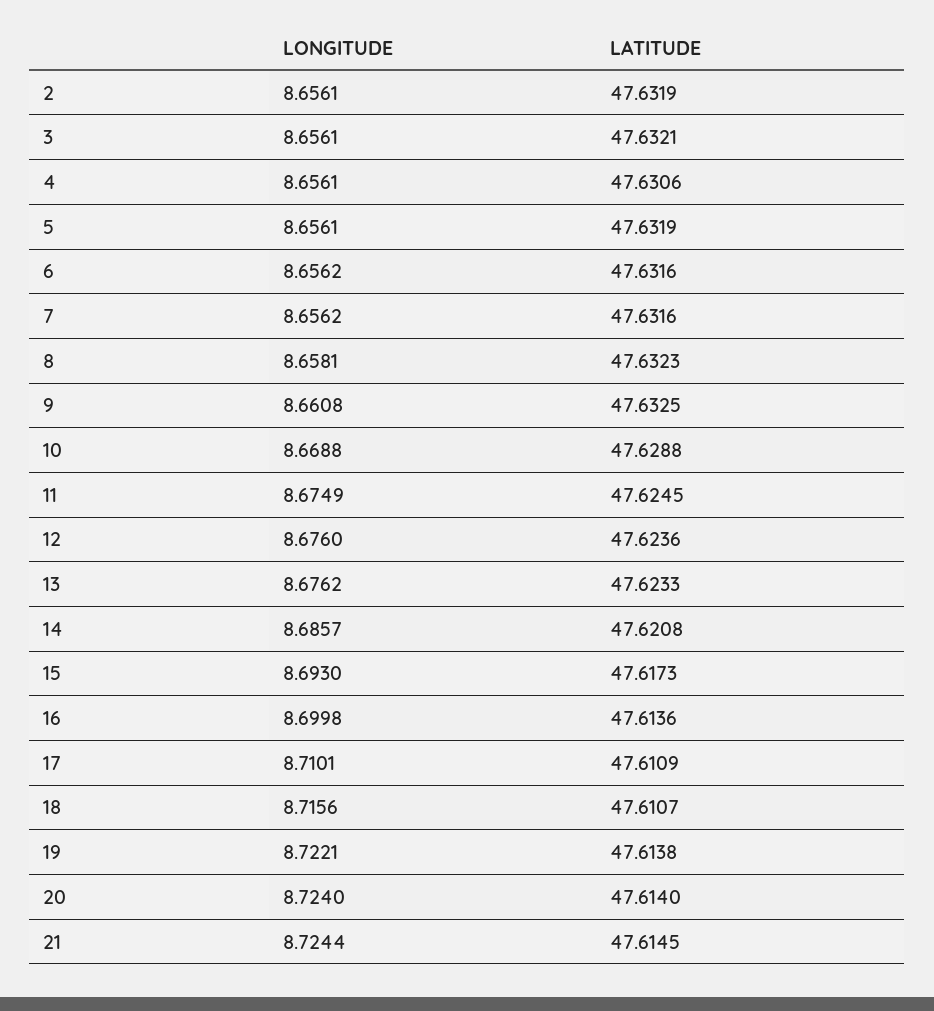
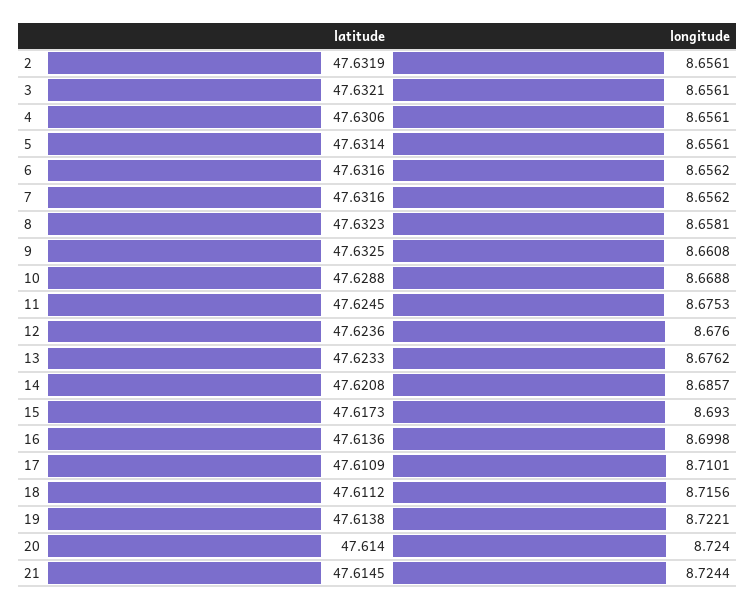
  {
    "LONGITUDE": {
      "2": 8.6561,
      "3": 8.6561,
      "4": 8.6561,
      "5": 8.6561,
      "6": 8.6562,
      "7": 8.6562,
      "8": 8.6581,
      "9": 8.6608,
      "10": 8.6688,
-     "11": 8.6749,
+     "11": 8.6753,
      "12": 8.676,
      "13": 8.6762,
      "14": 8.6857,
      "15": 8.693,
      "16": 8.6998,
      "17": 8.7101,
      "18": 8.7156,
      "19": 8.7221,
      "20": 8.724,
      "21": 8.7244
    },
    "LATITUDE": {
      "2": 47.6319,
      "3": 47.6321,
      "4": 47.6306,
-     "5": 47.6319,
+     "5": 47.6314,
      "6": 47.6316,
      "7": 47.6316,
      "8": 47.6323,
      "9": 47.6325,
      "10": 47.6288,
      "11": 47.6245,
      "12": 47.6236,
      "13": 47.6233,
      "14": 47.6208,
      "15": 47.6173,
      "16": 47.6136,
      "17": 47.6109,
-     "18": 47.6107,
+     "18": 47.6112,
      "19": 47.6138,
      "20": 47.614,
      "21": 47.6145
    }
  }

